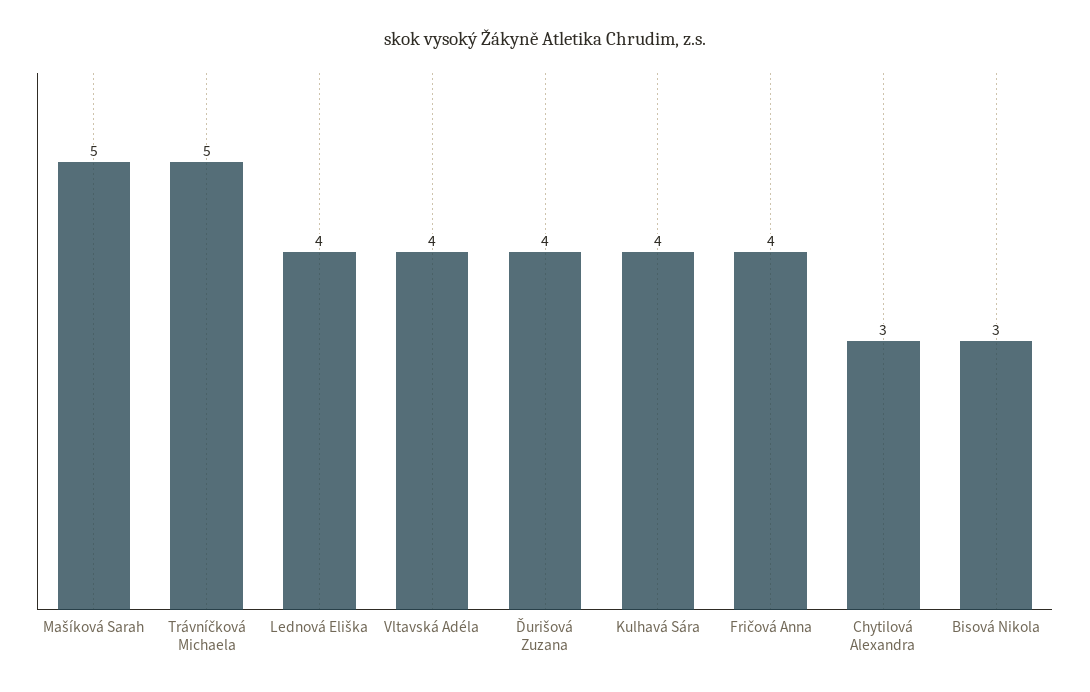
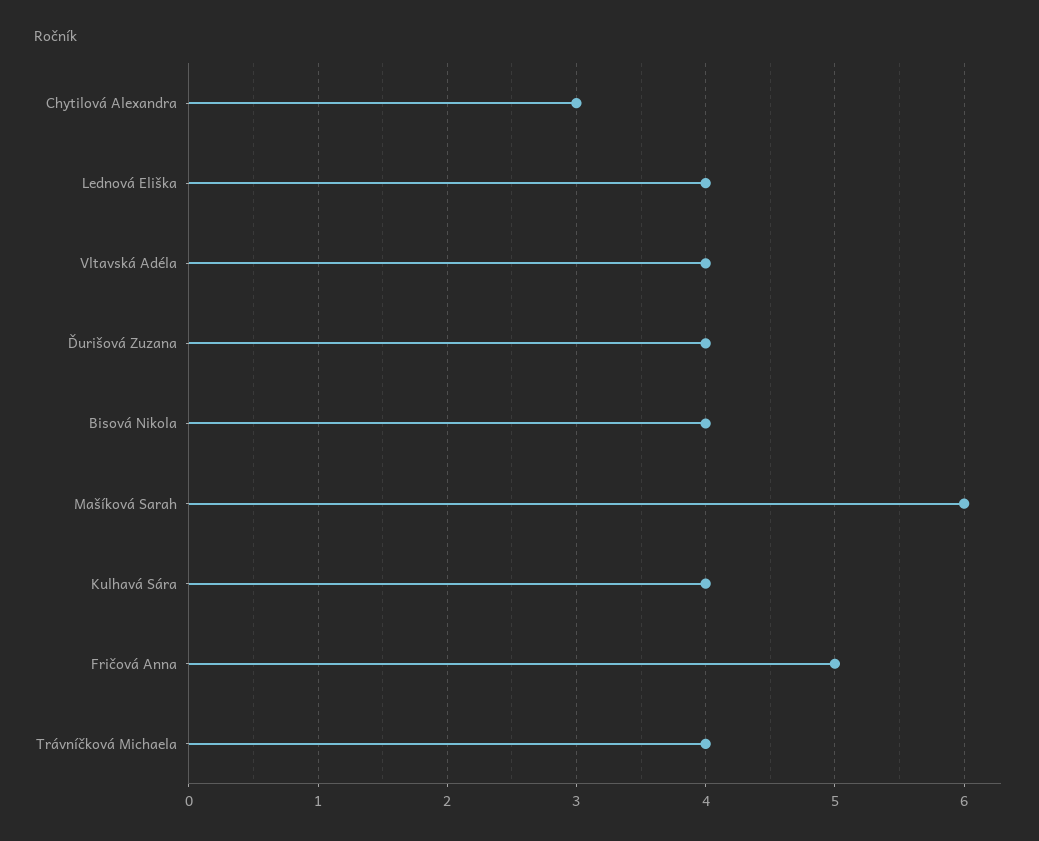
  {
-   "Mašíková Sarah": 5,
+   "Mašíková Sarah": 6,
-   "Trávníčková Michaela": 5,
+   "Trávníčková Michaela": 4,
    "Lednová Eliška": 4,
    "Vltavská Adéla": 4,
    "Ďurišová Zuzana": 4,
    "Kulhavá Sára": 4,
-   "Fričová Anna": 4,
+   "Fričová Anna": 5,
    "Chytilová Alexandra": 3,
-   "Bisová Nikola": 3
+   "Bisová Nikola": 4
  }

